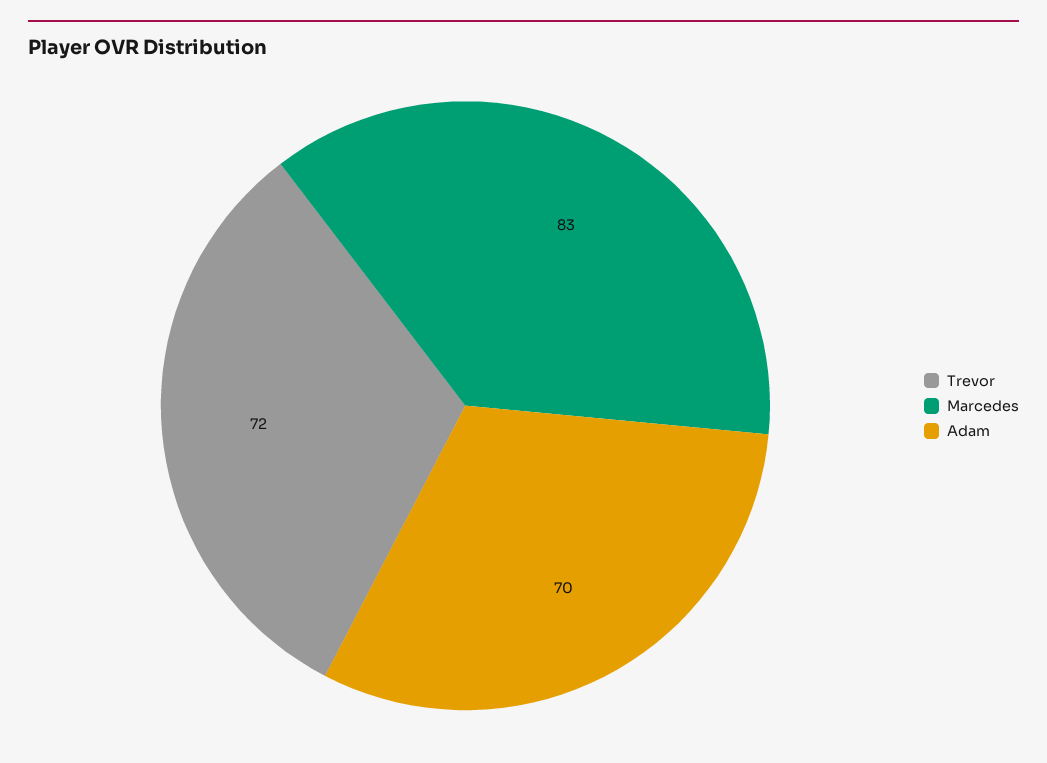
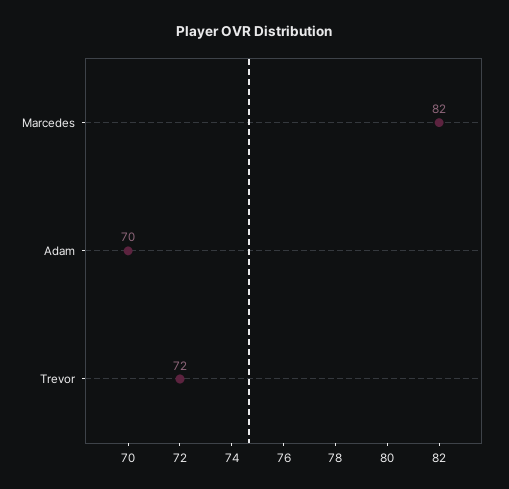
  {
    "Trevor": 72,
-   "Marcedes": 83,
+   "Marcedes": 82,
    "Adam": 70
  }

